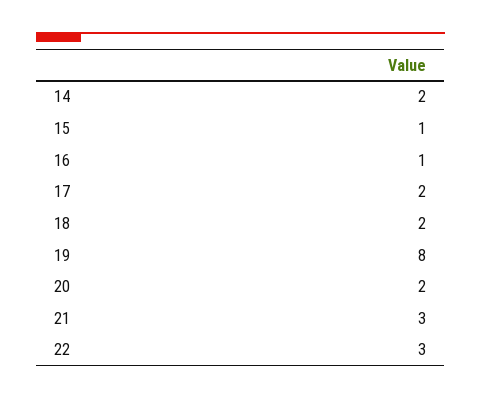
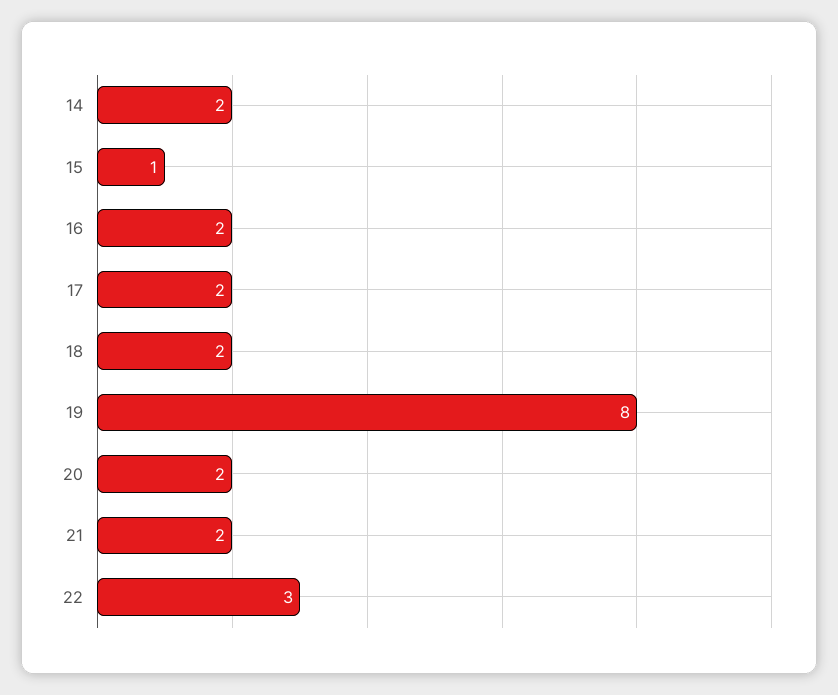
  {
    "14": 2,
    "15": 1,
-   "16": 1,
+   "16": 2,
    "17": 2,
    "18": 2,
    "19": 8,
    "20": 2,
-   "21": 3,
+   "21": 2,
    "22": 3
  }

